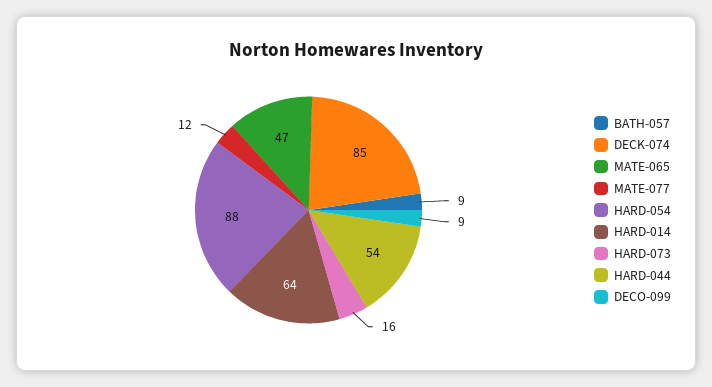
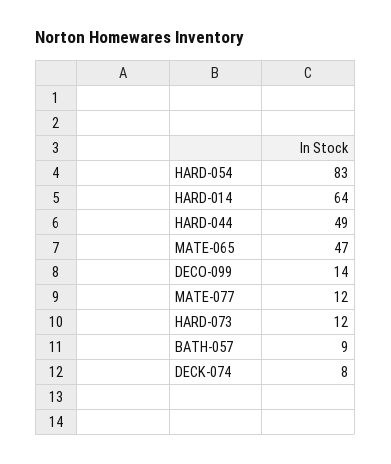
  {
    "BATH-057": 9,
-   "DECK-074": 85,
+   "DECK-074": 8,
    "MATE-065": 47,
    "MATE-077": 12,
-   "HARD-054": 88,
+   "HARD-054": 83,
    "HARD-014": 64,
-   "HARD-073": 16,
+   "HARD-073": 12,
-   "HARD-044": 54,
+   "HARD-044": 49,
-   "DECO-099": 9
+   "DECO-099": 14
  }

